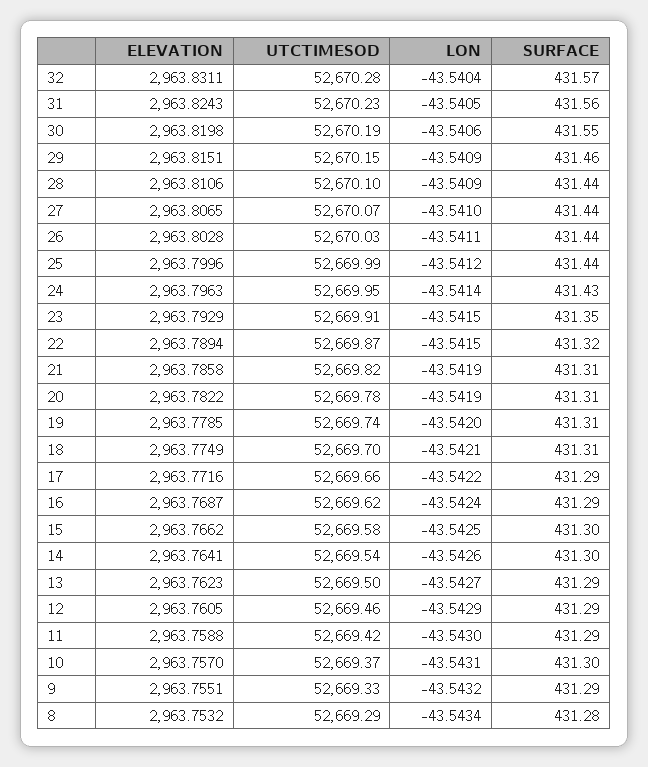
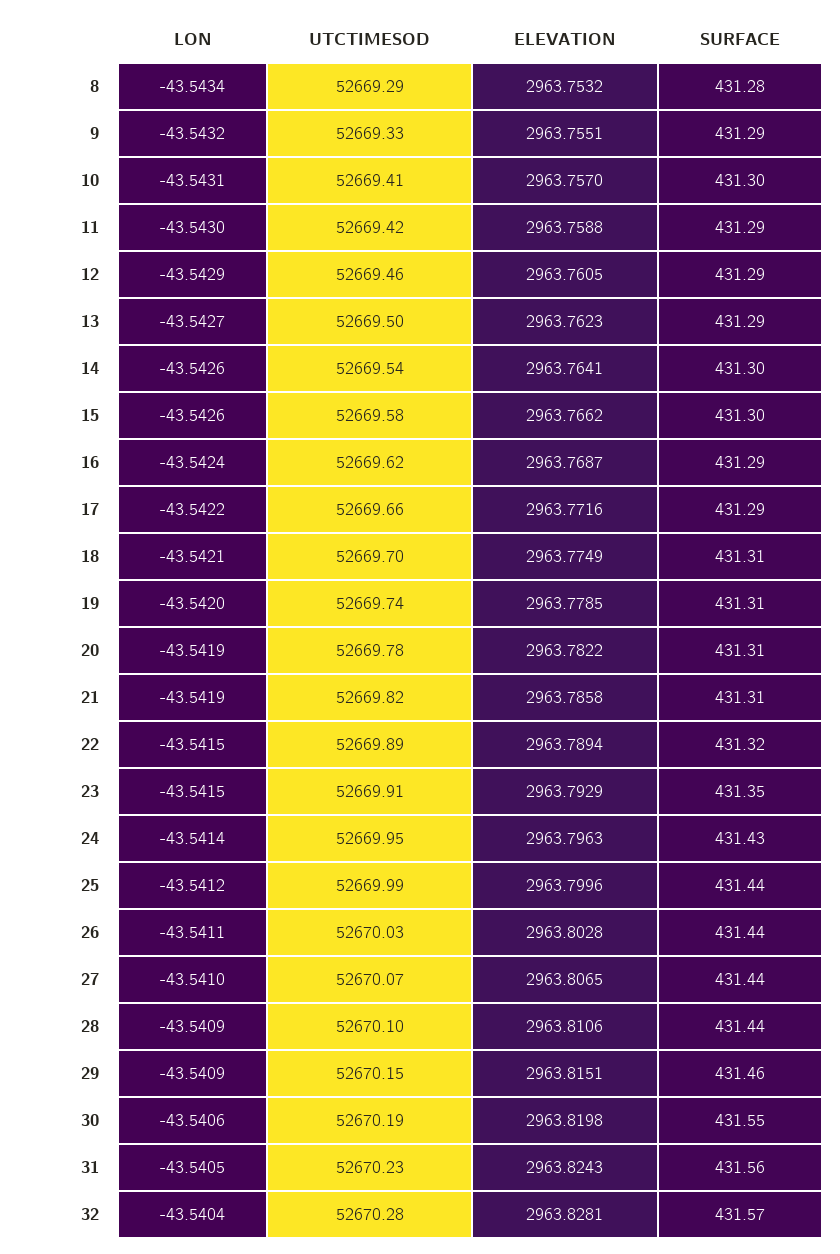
  {
    "ELEVATION": {
-     "32": 2963.8311,
+     "32": 2963.8281,
      "31": 2963.8243,
      "30": 2963.8198,
      "29": 2963.8151,
      "28": 2963.8106,
      "27": 2963.8065,
      "26": 2963.8028,
      "25": 2963.7996,
      "24": 2963.7963,
      "23": 2963.7929,
      "22": 2963.7894,
      "21": 2963.7858,
      "20": 2963.7822,
      "19": 2963.7785,
      "18": 2963.7749,
      "17": 2963.7716,
      "16": 2963.7687,
      "15": 2963.7662,
      "14": 2963.7641,
      "13": 2963.7623,
      "12": 2963.7605,
      "11": 2963.7588,
      "10": 2963.757,
      "9": 2963.7551,
      "8": 2963.7532
    },
    "UTCTIMESOD": {
      "32": 52670.28,
      "31": 52670.23,
      "30": 52670.19,
      "29": 52670.15,
      "28": 52670.1,
      "27": 52670.07,
      "26": 52670.03,
      "25": 52669.99,
      "24": 52669.95,
      "23": 52669.91,
-     "22": 52669.87,
+     "22": 52669.89,
      "21": 52669.82,
      "20": 52669.78,
      "19": 52669.74,
      "18": 52669.7,
      "17": 52669.66,
      "16": 52669.62,
      "15": 52669.58,
      "14": 52669.54,
      "13": 52669.5,
      "12": 52669.46,
      "11": 52669.42,
-     "10": 52669.37,
+     "10": 52669.41,
      "9": 52669.33,
      "8": 52669.29
    },
    "LON": {
      "32": -43.5404,
      "31": -43.5405,
      "30": -43.5406,
      "29": -43.5409,
      "28": -43.5409,
      "27": -43.541,
      "26": -43.5411,
      "25": -43.5412,
      "24": -43.5414,
      "23": -43.5415,
      "22": -43.5415,
      "21": -43.5419,
      "20": -43.5419,
      "19": -43.542,
      "18": -43.5421,
      "17": -43.5422,
      "16": -43.5424,
-     "15": -43.5425,
+     "15": -43.5426,
      "14": -43.5426,
      "13": -43.5427,
      "12": -43.5429,
      "11": -43.543,
      "10": -43.5431,
      "9": -43.5432,
      "8": -43.5434
    },
    "SURFACE": {
      "32": 431.57,
      "31": 431.56,
      "30": 431.55,
      "29": 431.46,
      "28": 431.44,
      "27": 431.44,
      "26": 431.44,
      "25": 431.44,
      "24": 431.43,
      "23": 431.35,
      "22": 431.32,
      "21": 431.31,
      "20": 431.31,
      "19": 431.31,
      "18": 431.31,
      "17": 431.29,
      "16": 431.29,
      "15": 431.3,
      "14": 431.3,
      "13": 431.29,
      "12": 431.29,
      "11": 431.29,
      "10": 431.3,
      "9": 431.29,
      "8": 431.28
    }
  }

